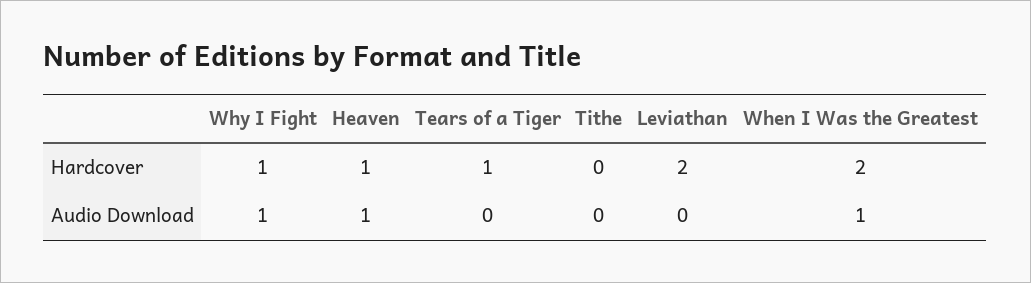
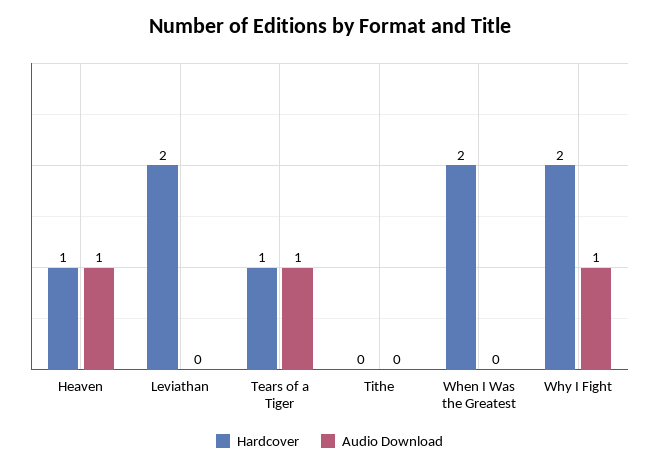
  {
    "Hardcover": {
-     "Why I Fight": 1,
+     "Why I Fight": 2,
      "Heaven": 1,
      "Tears of a Tiger": 1,
      "Tithe": 0,
      "Leviathan": 2,
      "When I Was the Greatest": 2
    },
    "Audio Download": {
      "Why I Fight": 1,
      "Heaven": 1,
-     "Tears of a Tiger": 0,
+     "Tears of a Tiger": 1,
      "Tithe": 0,
      "Leviathan": 0,
-     "When I Was the Greatest": 1
+     "When I Was the Greatest": 0
    }
  }

